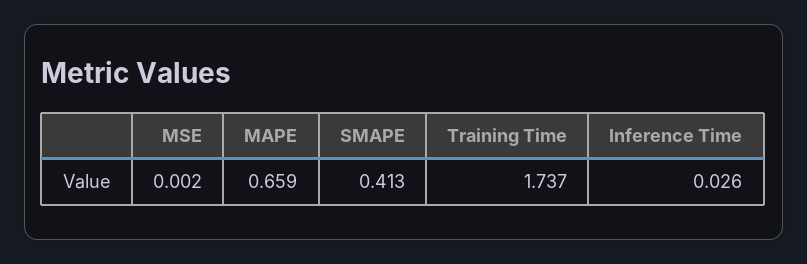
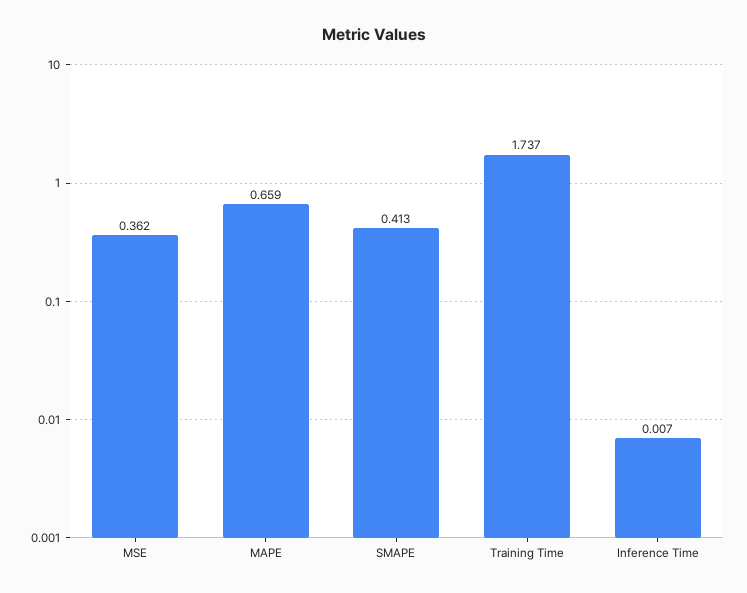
  {
-   "MSE": 0.002,
+   "MSE": 0.362,
    "MAPE": 0.659,
    "SMAPE": 0.413,
    "Training Time": 1.737,
-   "Inference Time": 0.026
+   "Inference Time": 0.007
  }

